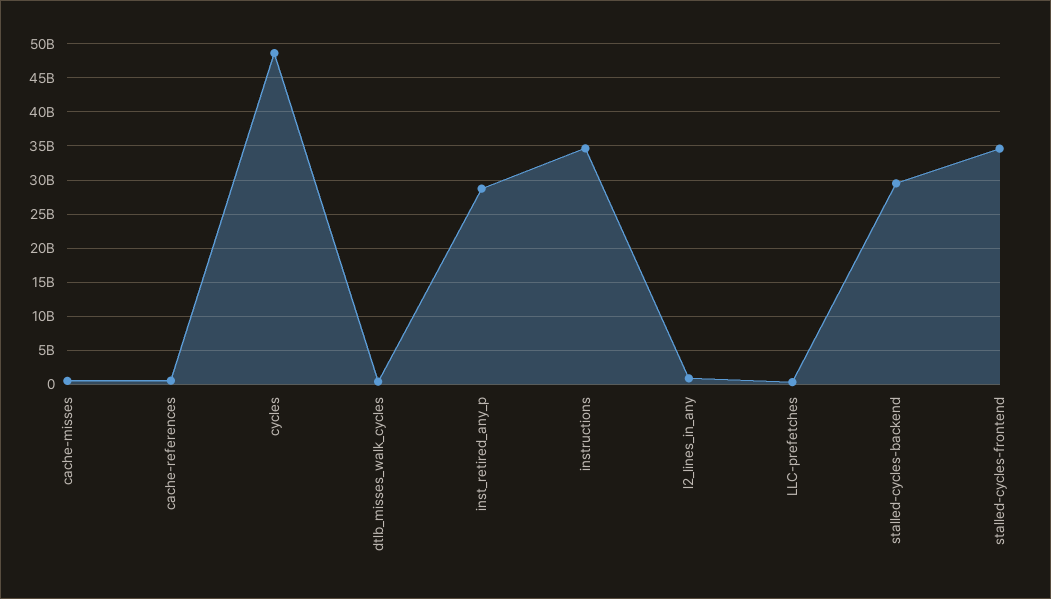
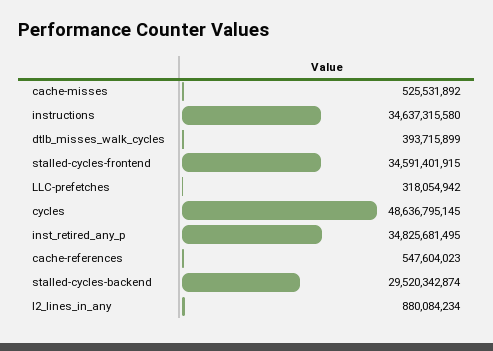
  {
    "cache-misses": 525531892,
    "cache-references": 547604023,
    "cycles": 48636795145,
    "dtlb_misses_walk_cycles": 393715899,
-   "inst_retired_any_p": 29000000000,
+   "inst_retired_any_p": 34825681495,
    "instructions": 34637315580,
    "l2_lines_in_any": 880084234,
    "LLC-prefetches": 318054942,
    "stalled-cycles-backend": 29520342874,
    "stalled-cycles-frontend": 34591401915
  }

